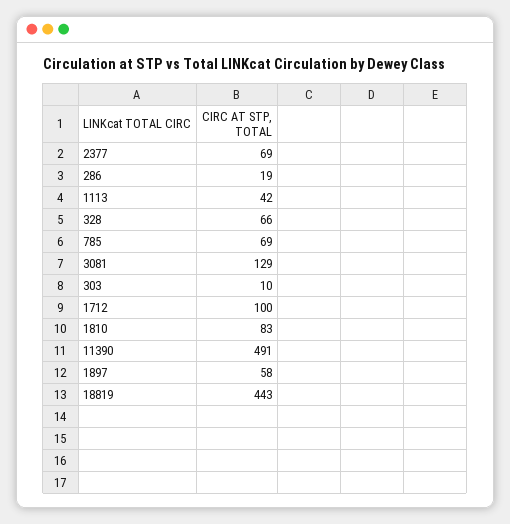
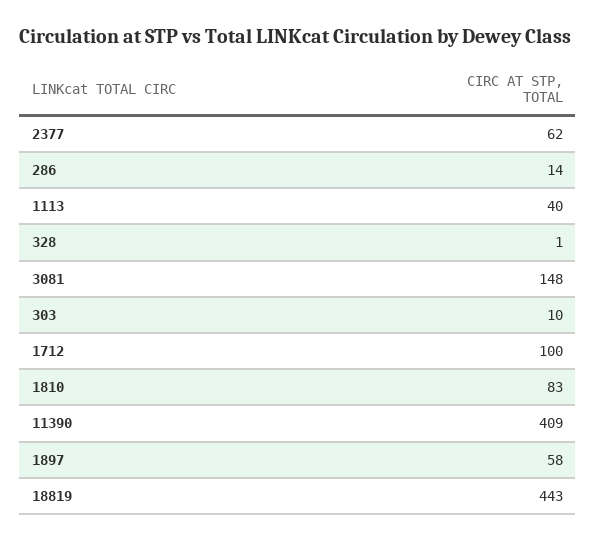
  {
-   "2377": 69,
+   "2377": 62,
-   "286": 19,
+   "286": 14,
-   "1113": 42,
+   "1113": 40,
-   "328": 66,
+   "328": 1,
-   "785": 69,
-   "3081": 129,
+   "3081": 148,
    "303": 10,
    "1712": 100,
    "1810": 83,
-   "11390": 491,
+   "11390": 409,
    "1897": 58,
    "18819": 443
  }

